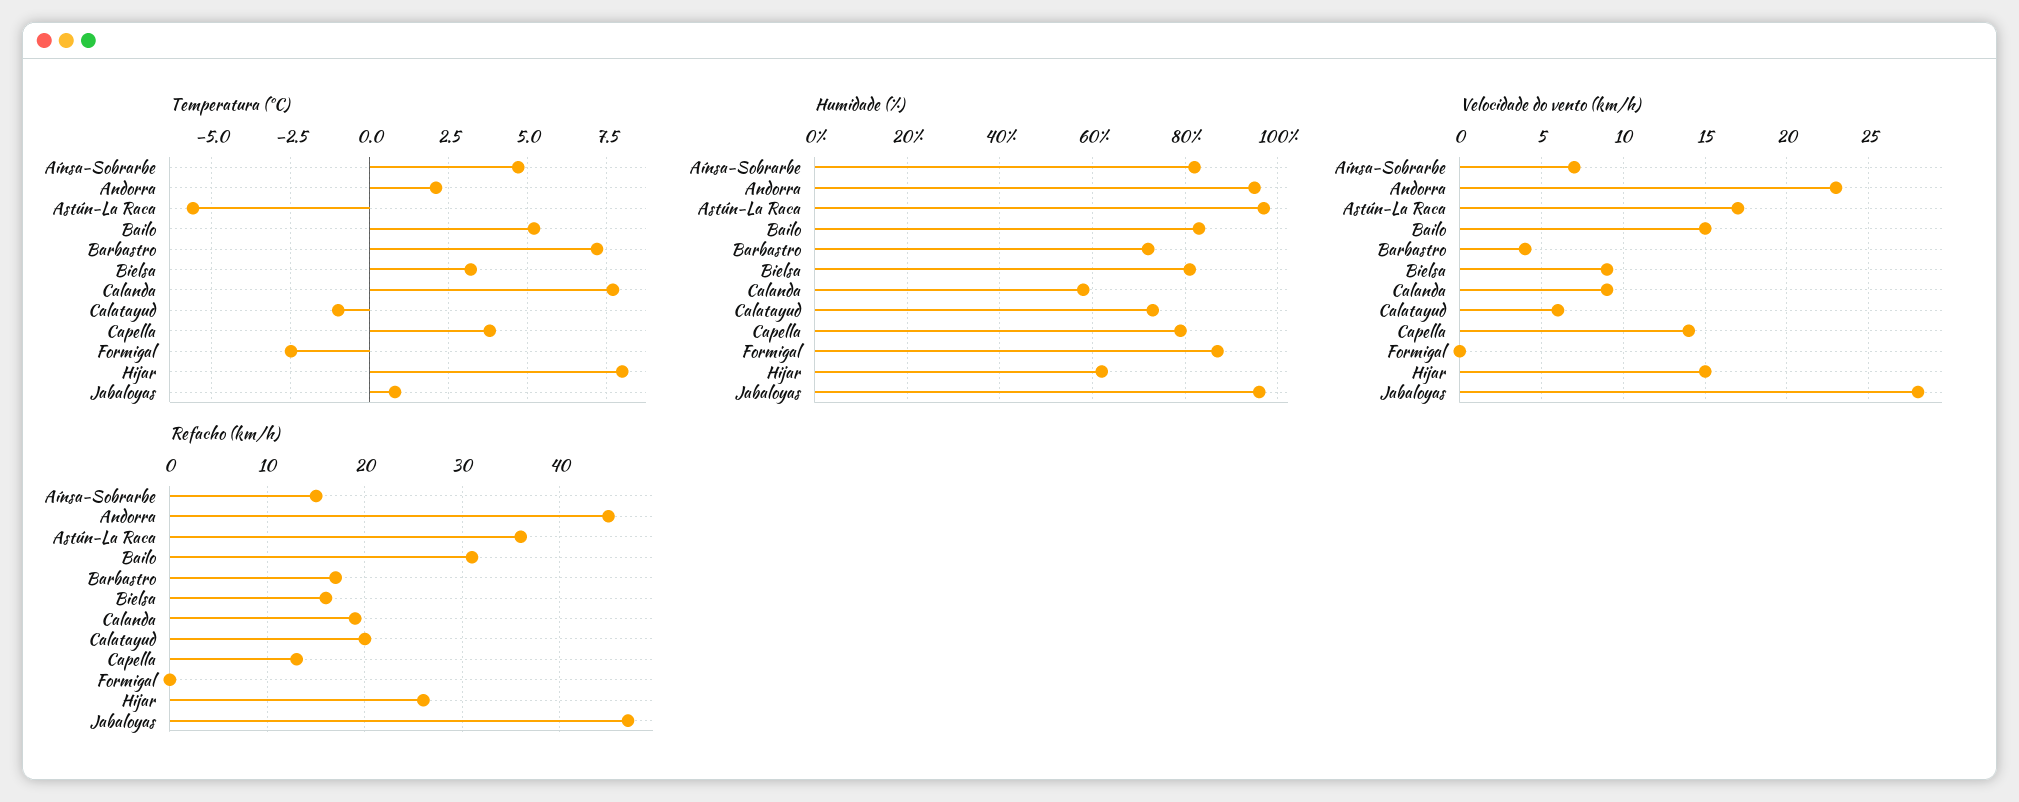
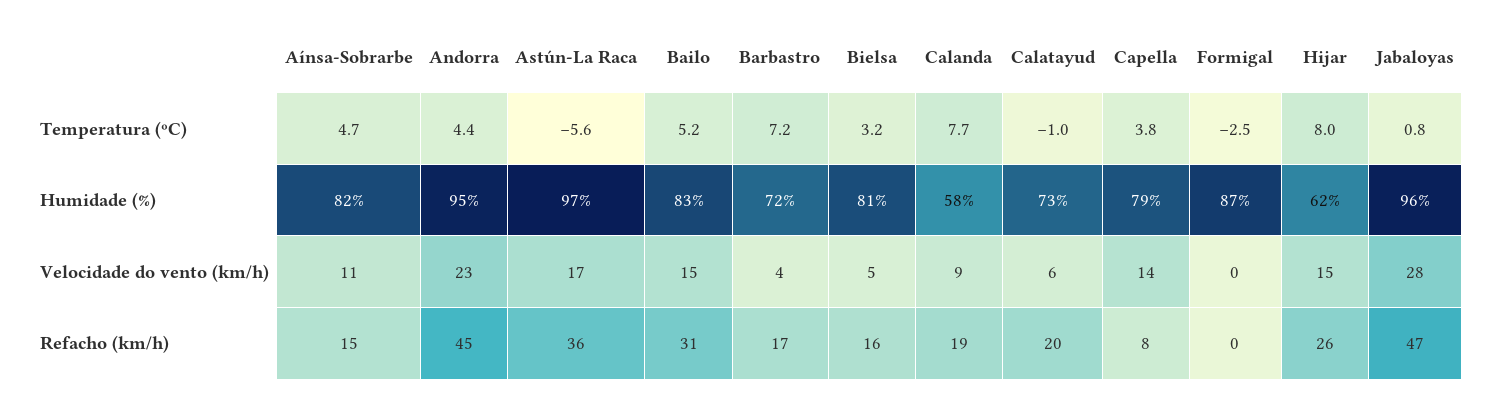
  {
    "Temperatura (ºC)": {
      "Aínsa-Sobrarbe": 4.7,
-     "Andorra": 2,
+     "Andorra": 4.4,
      "Astún-La Raca": -5.6,
      "Bailo": 5.2,
      "Barbastro": 7.2,
      "Bielsa": 3.2,
      "Calanda": 7.7,
      "Calatayud": -1,
      "Capella": 3.8,
      "Formigal": -2.5,
      "Hijar": 8,
      "Jabaloyas": 0.8
    },
    "Humidade (%)": {
      "Aínsa-Sobrarbe": 82,
      "Andorra": 95,
      "Astún-La Raca": 97,
      "Bailo": 83,
      "Barbastro": 72,
      "Bielsa": 81,
      "Calanda": 58,
      "Calatayud": 73,
      "Capella": 79,
      "Formigal": 87,
      "Hijar": 62,
      "Jabaloyas": 96
    },
    "Velocidade do vento (km/h)": {
-     "Aínsa-Sobrarbe": 7,
+     "Aínsa-Sobrarbe": 11,
      "Andorra": 23,
      "Astún-La Raca": 17,
      "Bailo": 15,
      "Barbastro": 4,
-     "Bielsa": 9,
+     "Bielsa": 5,
      "Calanda": 9,
      "Calatayud": 6,
      "Capella": 14,
      "Formigal": 0,
      "Hijar": 15,
      "Jabaloyas": 28
    },
    "Refacho (km/h)": {
      "Aínsa-Sobrarbe": 15,
      "Andorra": 45,
      "Astún-La Raca": 36,
      "Bailo": 31,
      "Barbastro": 17,
      "Bielsa": 16,
      "Calanda": 19,
      "Calatayud": 20,
-     "Capella": 13,
+     "Capella": 8,
      "Formigal": 0,
      "Hijar": 26,
      "Jabaloyas": 47
    }
  }

